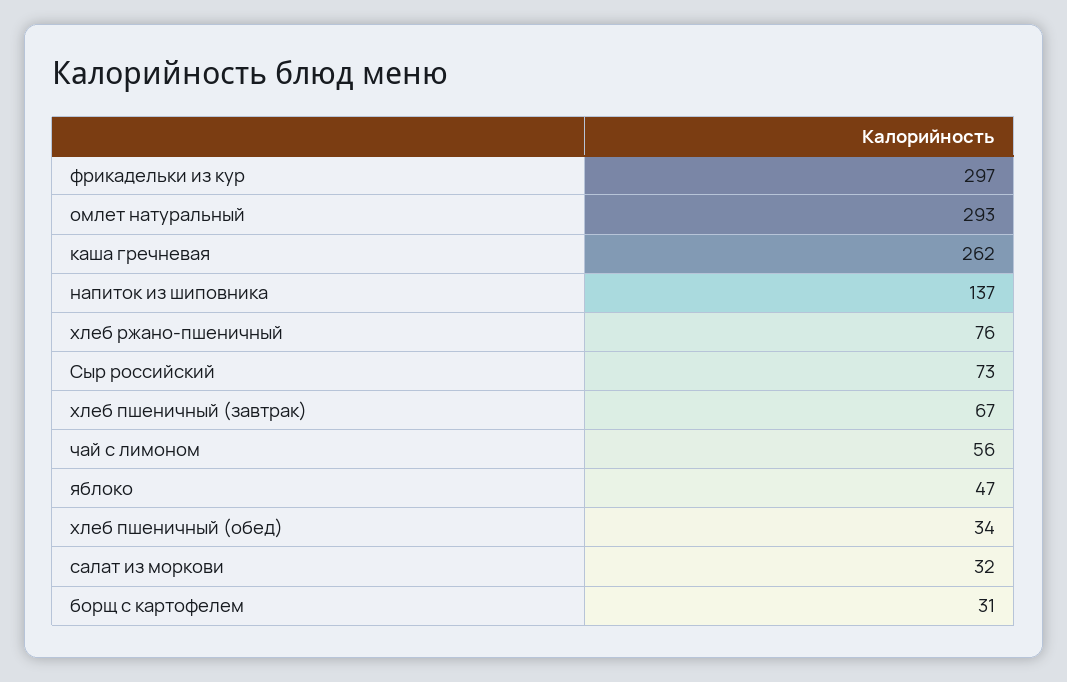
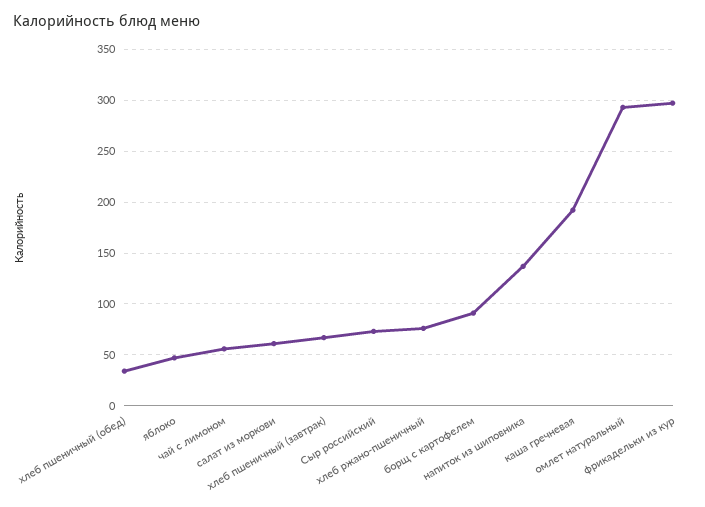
  {
    "фрикадельки из кур": 297,
    "омлет натуральный": 293,
-   "каша гречневая": 262,
+   "каша гречневая": 190,
    "напиток из шиповника": 137,
    "хлеб ржано-пшеничный": 76,
    "Сыр российский": 73,
    "хлеб пшеничный (завтрак)": 67,
    "чай с лимоном": 56,
    "яблоко": 47,
    "хлеб пшеничный (обед)": 34,
-   "салат из моркови": 32,
+   "салат из моркови": 60,
-   "борщ с картофелем": 31
+   "борщ с картофелем": 90
  }

